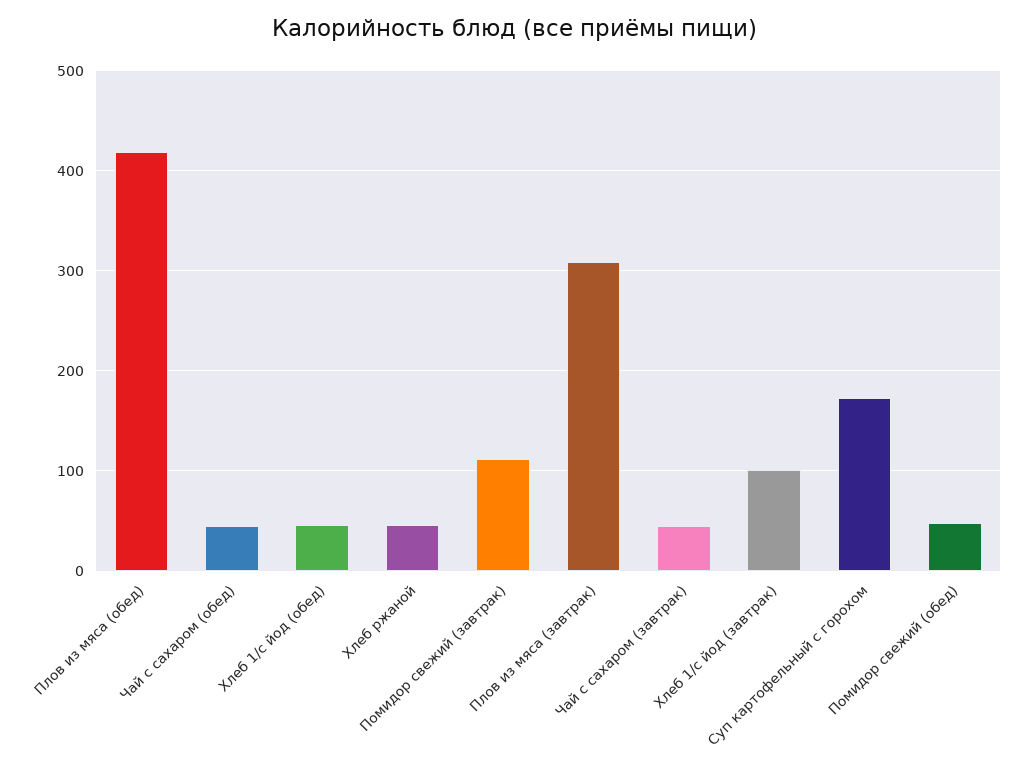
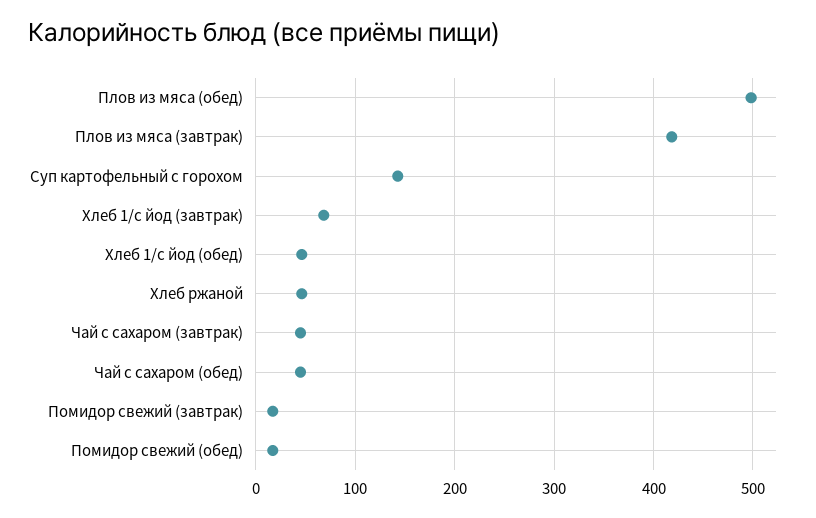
  {
-   "Плов из мяса (обед)": 420,
+   "Плов из мяса (обед)": 500,
    "Чай с сахаром (обед)": 50,
    "Хлеб 1/с йод (обед)": 50,
    "Хлеб ржаной": 50,
-   "Помидор свежий (завтрак)": 110,
+   "Помидор свежий (завтрак)": 20,
-   "Плов из мяса (завтрак)": 310,
+   "Плов из мяса (завтрак)": 420,
    "Чай с сахаром (завтрак)": 50,
-   "Хлеб 1/с йод (завтрак)": 100,
+   "Хлеб 1/с йод (завтрак)": 70,
-   "Суп картофельный с горохом": 170,
+   "Суп картофельный с горохом": 140,
-   "Помидор свежий (обед)": 50
+   "Помидор свежий (обед)": 20
  }

